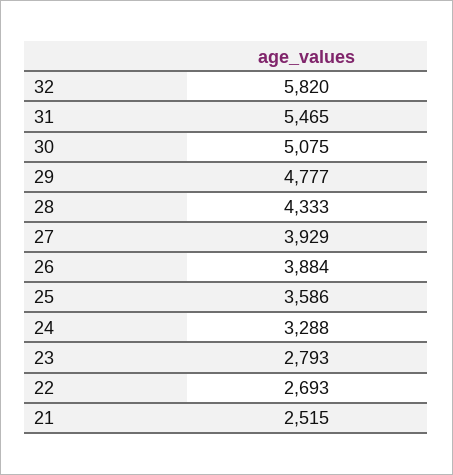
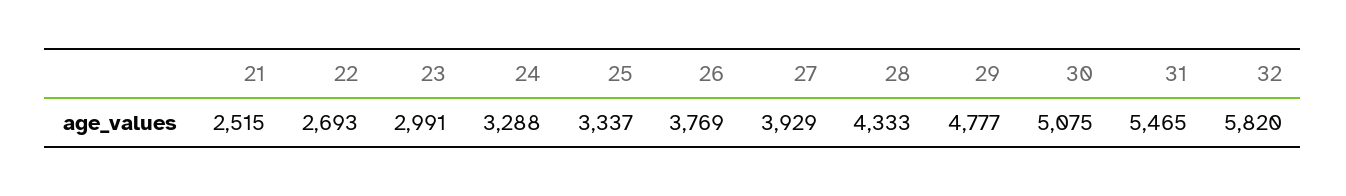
  {
    "32": 5820,
    "31": 5465,
    "30": 5075,
    "29": 4777,
    "28": 4333,
    "27": 3929,
-   "26": 3884,
+   "26": 3769,
-   "25": 3586,
+   "25": 3337,
    "24": 3288,
-   "23": 2793,
+   "23": 2991,
    "22": 2693,
    "21": 2515
  }

